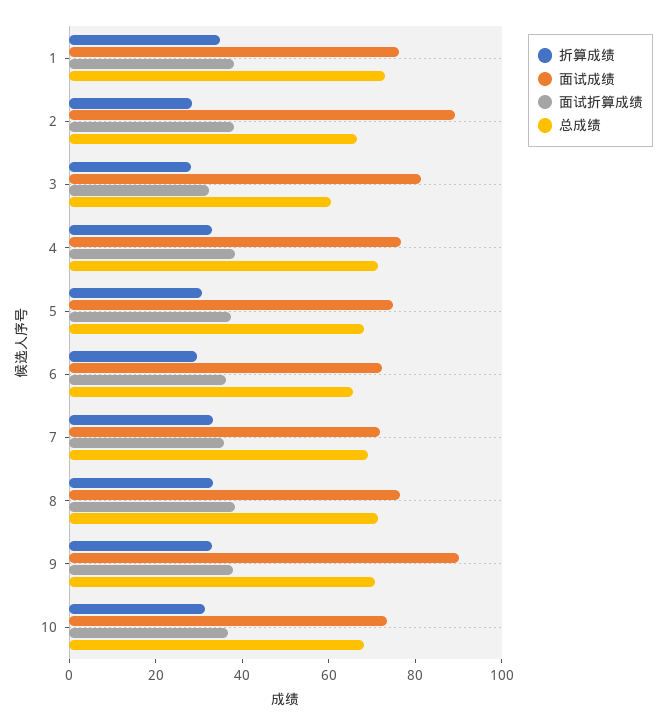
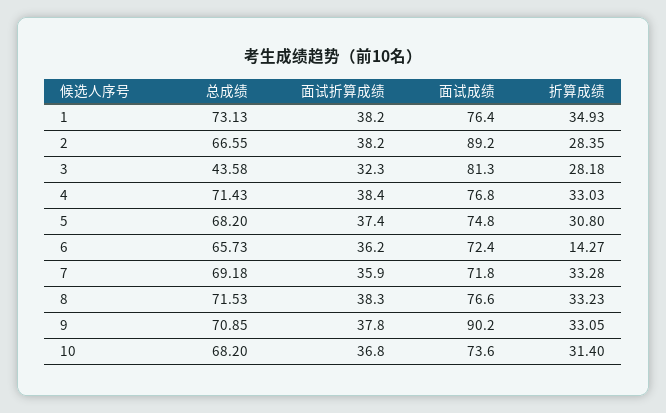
  {
    "折算成绩": {
      "1": 34.93,
      "2": 28.35,
      "3": 28.18,
      "4": 33.03,
      "5": 30.8,
-     "6": 30,
+     "6": 14.27,
      "7": 33.28,
      "8": 33.23,
      "9": 33.05,
      "10": 31.4
    },
    "面试成绩": {
      "1": 76.4,
      "2": 89.2,
      "3": 81.3,
      "4": 76.8,
      "5": 74.8,
      "6": 72.4,
      "7": 71.8,
      "8": 76.6,
      "9": 90.2,
      "10": 73.6
    },
    "面试折算成绩": {
      "1": 38.2,
      "2": 38.2,
      "3": 32.3,
      "4": 38.4,
      "5": 37.4,
      "6": 36.2,
      "7": 35.9,
      "8": 38.3,
      "9": 37.8,
      "10": 36.8
    },
    "总成绩": {
      "1": 73.13,
      "2": 66.55,
-     "3": 60,
+     "3": 43.58,
      "4": 71.43,
      "5": 68.2,
      "6": 65.73,
      "7": 69.18,
      "8": 71.53,
      "9": 70.85,
      "10": 68.2
    }
  }

